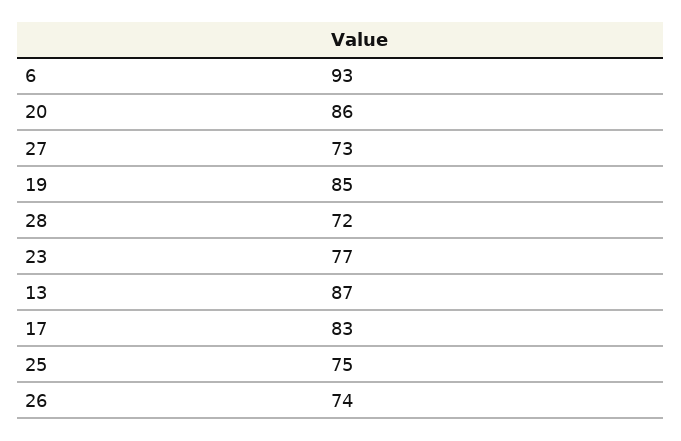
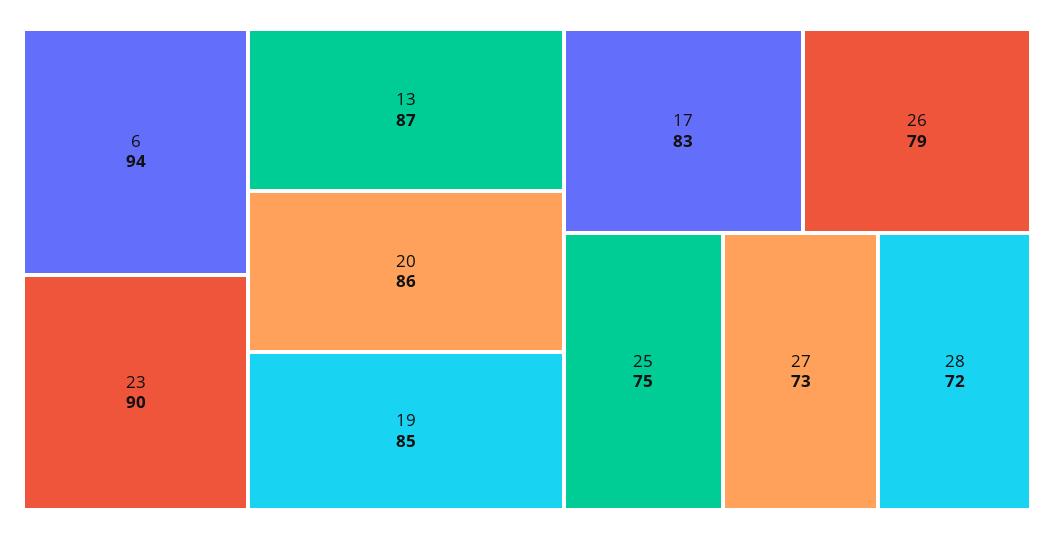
  {
-   "6": 93,
+   "6": 94,
    "20": 86,
    "27": 73,
    "19": 85,
    "28": 72,
-   "23": 77,
+   "23": 90,
    "13": 87,
    "17": 83,
    "25": 75,
-   "26": 74
+   "26": 79
  }

